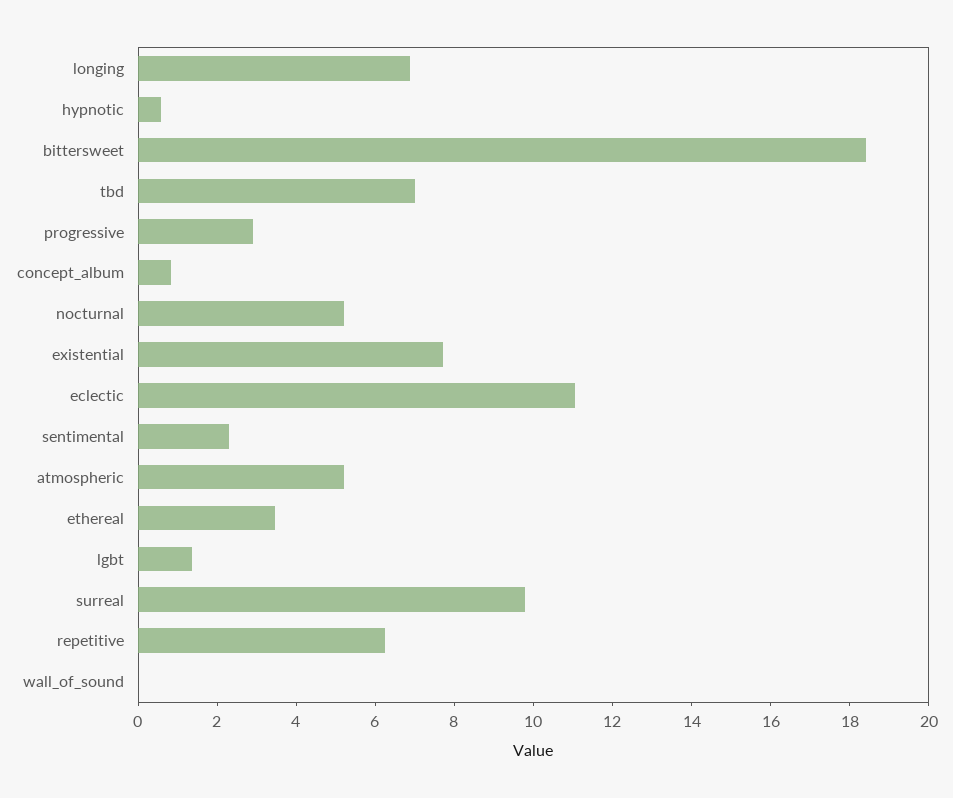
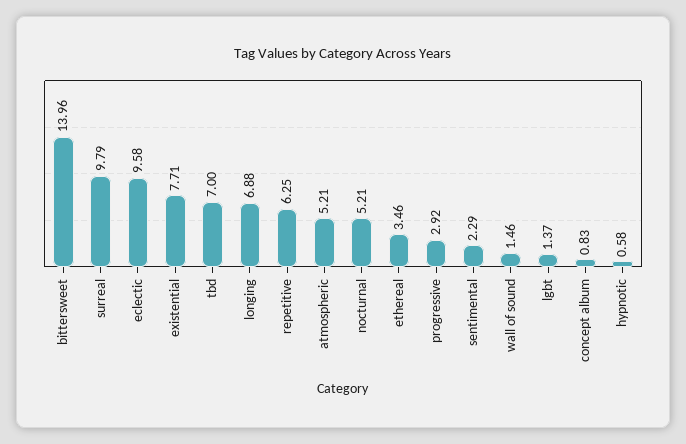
  {
    "longing": 6.88,
    "hypnotic": 0.58,
-   "bittersweet": 18.5,
+   "bittersweet": 13.96,
    "tbd": 7,
    "progressive": 2.92,
    "concept_album": 0.83,
    "nocturnal": 5.21,
    "existential": 7.71,
-   "eclectic": 11,
+   "eclectic": 9.58,
    "sentimental": 2.29,
    "atmospheric": 5.21,
    "ethereal": 3.46,
    "lgbt": 1.37,
    "surreal": 9.79,
    "repetitive": 6.25,
-   "wall_of_sound": 0
+   "wall_of_sound": 1.46
  }

